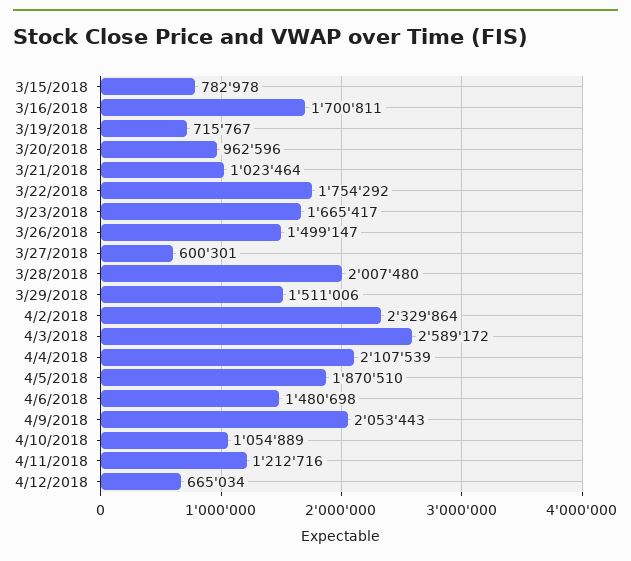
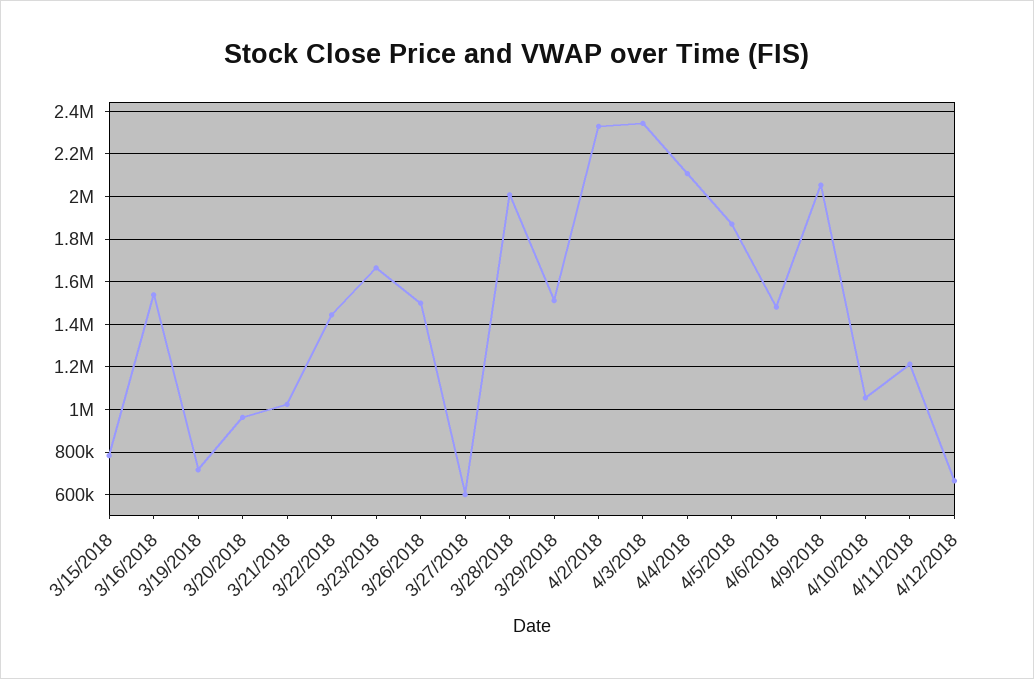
  {
    "3/15/2018": 782978,
-   "3/16/2018": 1700811,
+   "3/16/2018": 1550000,
    "3/19/2018": 715767,
    "3/20/2018": 962596,
    "3/21/2018": 1023464,
-   "3/22/2018": 1754292,
+   "3/22/2018": 1450000,
    "3/23/2018": 1665417,
    "3/26/2018": 1499147,
    "3/27/2018": 600301,
    "3/28/2018": 2007480,
    "3/29/2018": 1511006,
    "4/2/2018": 2329864,
-   "4/3/2018": 2589172,
+   "4/3/2018": 2350000,
    "4/4/2018": 2107539,
    "4/5/2018": 1870510,
    "4/6/2018": 1480698,
    "4/9/2018": 2053443,
    "4/10/2018": 1054889,
    "4/11/2018": 1212716,
    "4/12/2018": 665034
  }

